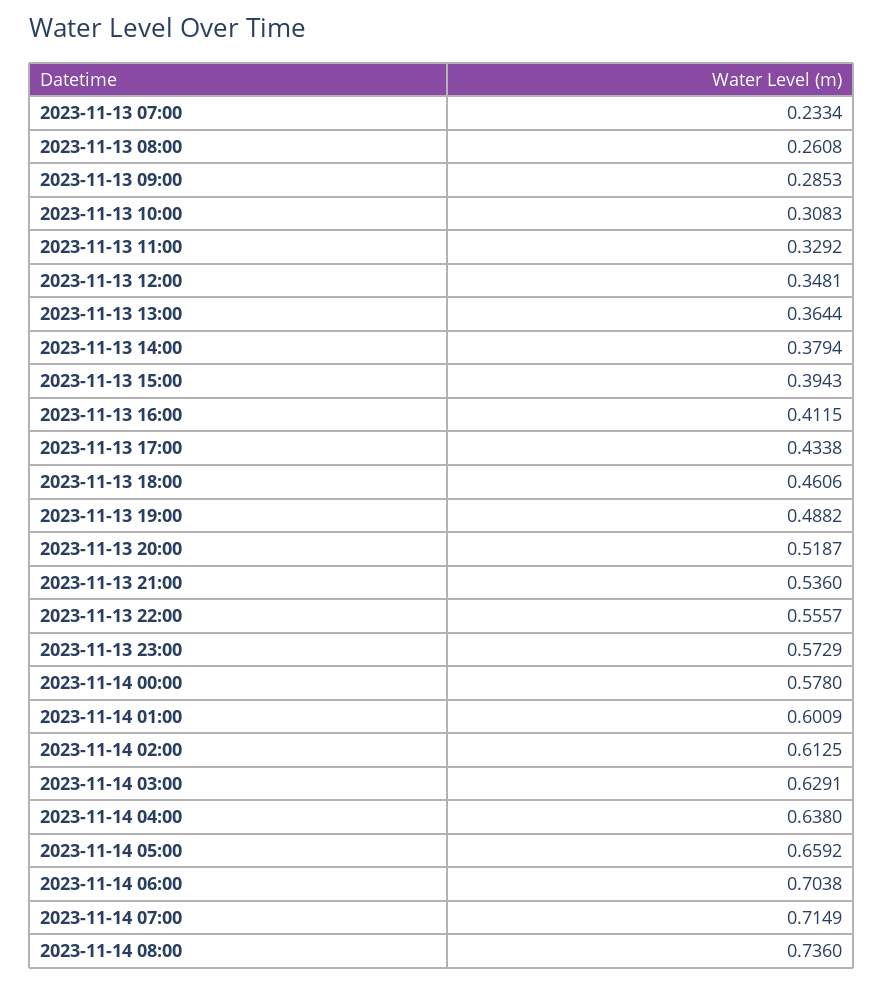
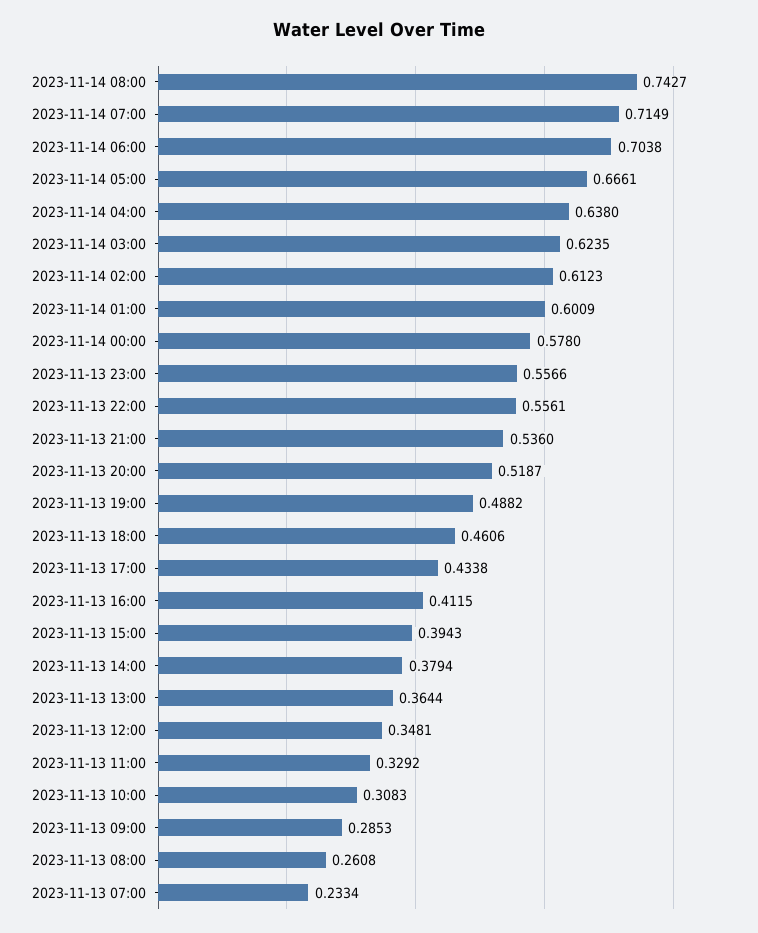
  {
    "2023-11-13 07:00": 0.2334,
    "2023-11-13 08:00": 0.2608,
    "2023-11-13 09:00": 0.2853,
    "2023-11-13 10:00": 0.3083,
    "2023-11-13 11:00": 0.3292,
    "2023-11-13 12:00": 0.3481,
    "2023-11-13 13:00": 0.3644,
    "2023-11-13 14:00": 0.3794,
    "2023-11-13 15:00": 0.3943,
    "2023-11-13 16:00": 0.4115,
    "2023-11-13 17:00": 0.4338,
    "2023-11-13 18:00": 0.4606,
    "2023-11-13 19:00": 0.4882,
    "2023-11-13 20:00": 0.5187,
    "2023-11-13 21:00": 0.536,
-   "2023-11-13 22:00": 0.5557,
+   "2023-11-13 22:00": 0.5561,
-   "2023-11-13 23:00": 0.5729,
+   "2023-11-13 23:00": 0.5566,
    "2023-11-14 00:00": 0.578,
    "2023-11-14 01:00": 0.6009,
-   "2023-11-14 02:00": 0.6125,
+   "2023-11-14 02:00": 0.6123,
-   "2023-11-14 03:00": 0.6291,
+   "2023-11-14 03:00": 0.6235,
    "2023-11-14 04:00": 0.638,
-   "2023-11-14 05:00": 0.6592,
+   "2023-11-14 05:00": 0.6661,
    "2023-11-14 06:00": 0.7038,
    "2023-11-14 07:00": 0.7149,
-   "2023-11-14 08:00": 0.736
+   "2023-11-14 08:00": 0.7427
  }

